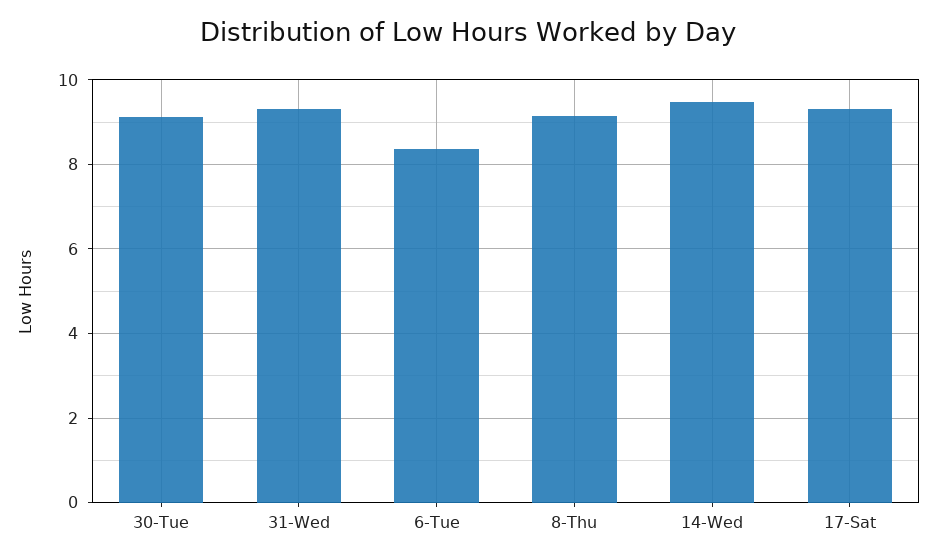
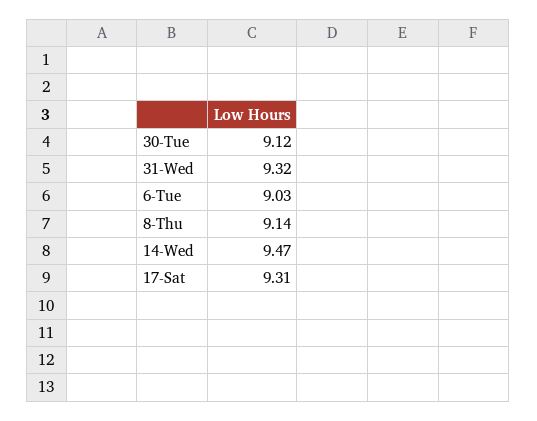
  {
    "30-Tue": 9.12,
    "31-Wed": 9.32,
-   "6-Tue": 8.4,
+   "6-Tue": 9.03,
    "8-Thu": 9.14,
    "14-Wed": 9.47,
    "17-Sat": 9.31
  }

